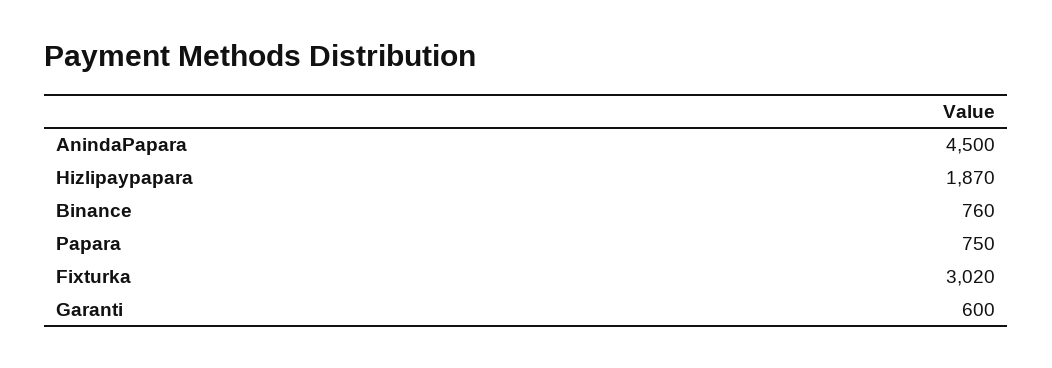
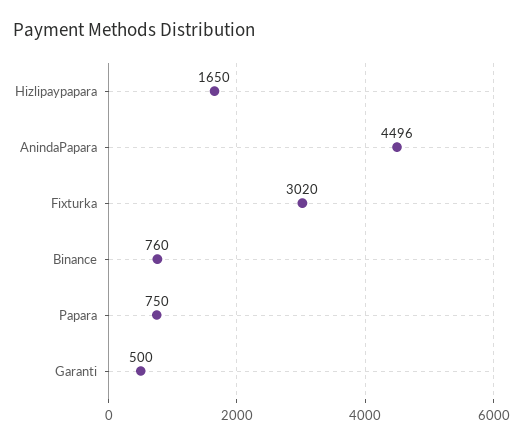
  {
-   "AnindaPapara": 4500,
+   "AnindaPapara": 4496,
-   "Hizlipaypapara": 1870,
+   "Hizlipaypapara": 1650,
    "Binance": 760,
    "Papara": 750,
    "Fixturka": 3020,
-   "Garanti": 600
+   "Garanti": 500
  }

